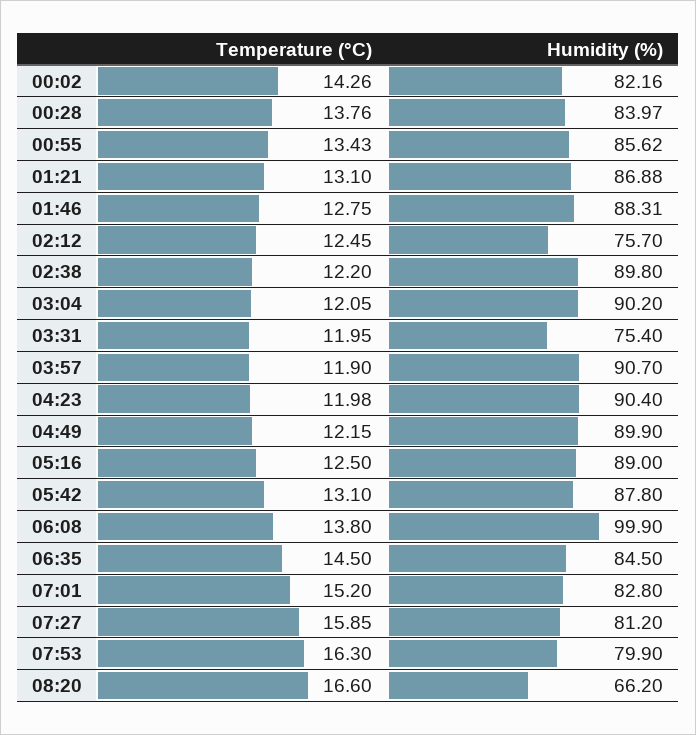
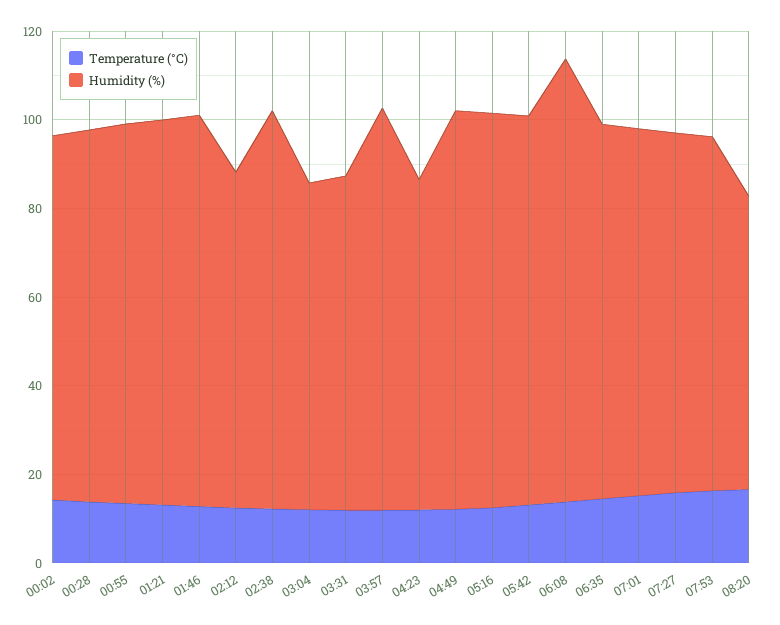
  {
    "Temperature (°C)": {
      "00:02": 14.26,
      "00:28": 13.76,
      "00:55": 13.43,
      "01:21": 13.1,
      "01:46": 12.75,
      "02:12": 12.45,
      "02:38": 12.2,
      "03:04": 12.05,
      "03:31": 11.95,
      "03:57": 11.9,
      "04:23": 11.98,
      "04:49": 12.15,
      "05:16": 12.5,
      "05:42": 13.1,
      "06:08": 13.8,
      "06:35": 14.5,
      "07:01": 15.2,
      "07:27": 15.85,
      "07:53": 16.3,
      "08:20": 16.6
    },
    "Humidity (%)": {
      "00:02": 82.16,
      "00:28": 83.97,
      "00:55": 85.62,
      "01:21": 86.88,
      "01:46": 88.31,
      "02:12": 75.7,
      "02:38": 89.8,
-     "03:04": 90.2,
+     "03:04": 75,
      "03:31": 75.4,
      "03:57": 90.7,
-     "04:23": 90.4,
+     "04:23": 75,
      "04:49": 89.9,
      "05:16": 89,
      "05:42": 87.8,
      "06:08": 99.9,
      "06:35": 84.5,
      "07:01": 82.8,
      "07:27": 81.2,
      "07:53": 79.9,
      "08:20": 66.2
    }
  }

